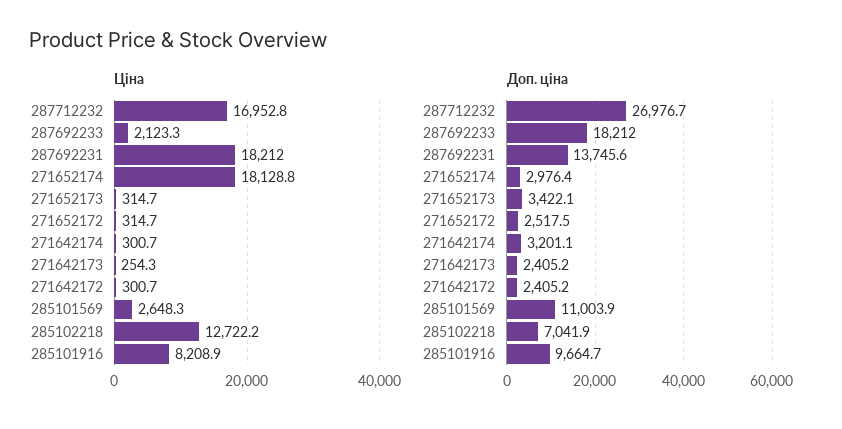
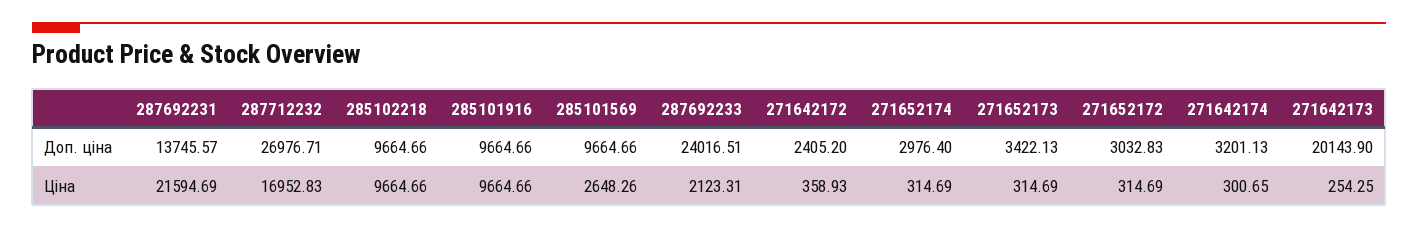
  {
    "Ціна": {
      "287712232": 16952.83,
      "287692233": 2123.31,
-     "287692231": 18212,
+     "287692231": 21594.69,
-     "271652174": 18128.8,
+     "271652174": 314.69,
      "271652173": 314.69,
      "271652172": 314.69,
      "271642174": 300.65,
      "271642173": 254.25,
-     "271642172": 300.7,
+     "271642172": 358.93,
      "285101569": 2648.26,
-     "285102218": 12722.2,
+     "285102218": 9664.66,
-     "285101916": 8208.9
+     "285101916": 9664.66
    },
    "Доп. ціна": {
      "287712232": 26976.71,
-     "287692233": 18212,
+     "287692233": 24016.51,
      "287692231": 13745.57,
      "271652174": 2976.4,
      "271652173": 3422.13,
-     "271652172": 2517.5,
+     "271652172": 3032.83,
      "271642174": 3201.13,
-     "271642173": 2405.2,
+     "271642173": 20143.9,
      "271642172": 2405.2,
-     "285101569": 11003.9,
+     "285101569": 9664.66,
-     "285102218": 7041.9,
+     "285102218": 9664.66,
      "285101916": 9664.66
    }
  }

